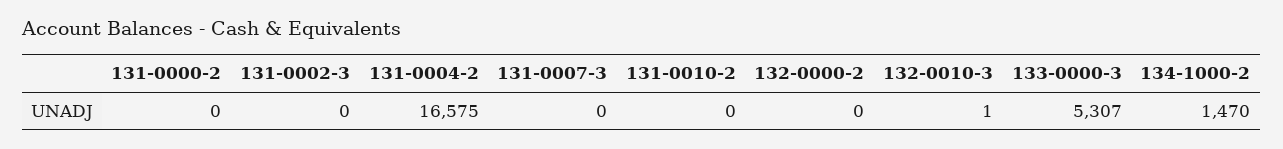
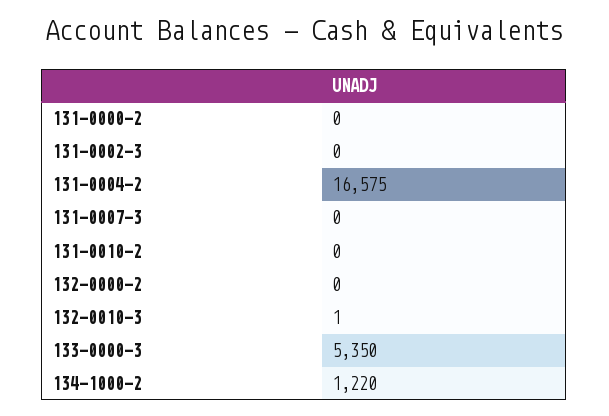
  {
    "131-0000-2": 0,
    "131-0002-3": 0,
    "131-0004-2": 16575,
    "131-0007-3": 0,
    "131-0010-2": 0,
    "132-0000-2": 0,
    "132-0010-3": 1,
-   "133-0000-3": 5307,
+   "133-0000-3": 5350,
-   "134-1000-2": 1470
+   "134-1000-2": 1220
  }

